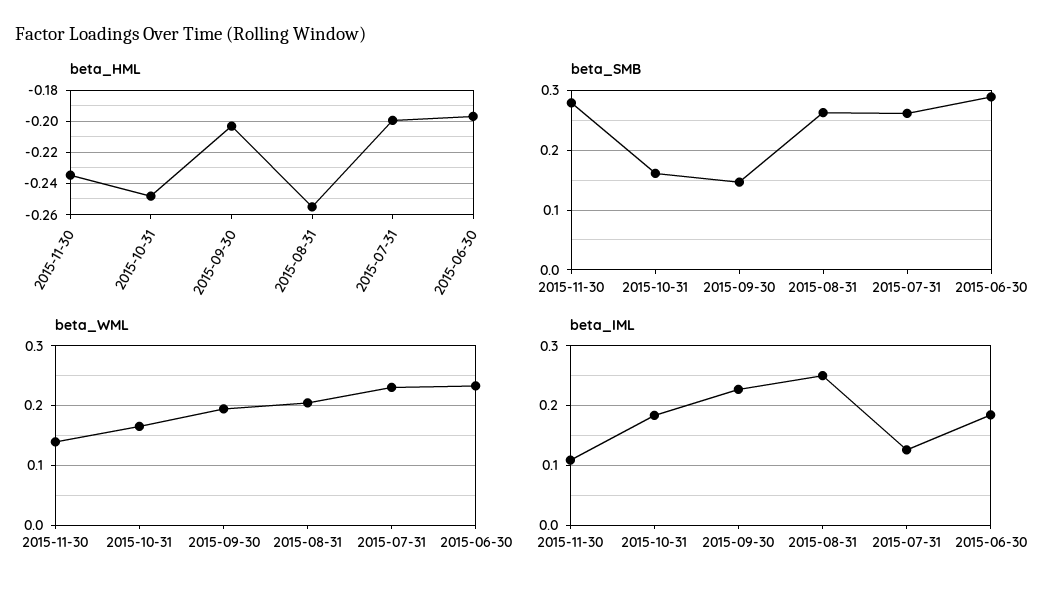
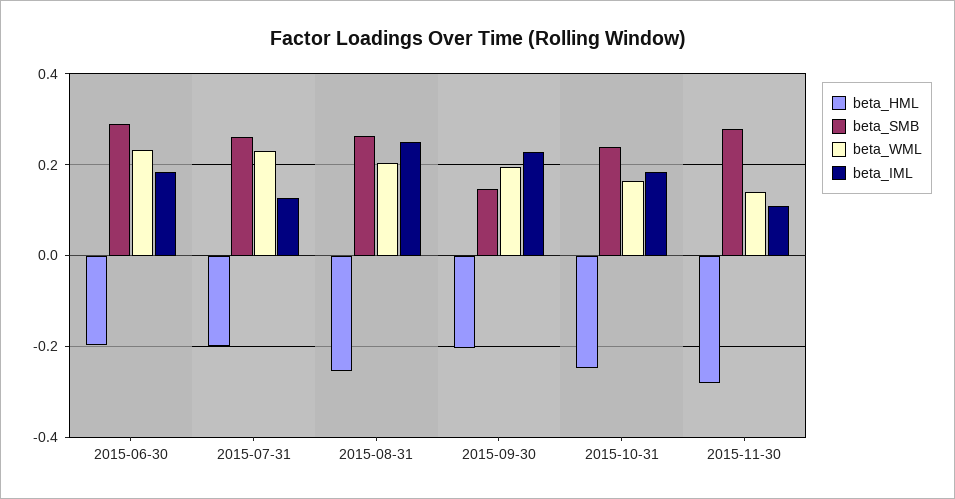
  {
    "beta_HML": {
-     "2015-11-30": -0.235,
+     "2015-11-30": -0.28,
      "2015-10-31": -0.25,
      "2015-09-30": -0.205,
      "2015-08-31": -0.255,
      "2015-07-31": -0.2,
      "2015-06-30": -0.195
    },
    "beta_SMB": {
      "2015-11-30": 0.28,
-     "2015-10-31": 0.16,
+     "2015-10-31": 0.24,
      "2015-09-30": 0.14,
      "2015-08-31": 0.26,
      "2015-07-31": 0.26,
      "2015-06-30": 0.28
    },
    "beta_WML": {
      "2015-11-30": 0.14,
      "2015-10-31": 0.16,
      "2015-09-30": 0.2,
      "2015-08-31": 0.2,
      "2015-07-31": 0.24,
      "2015-06-30": 0.24
    },
    "beta_IML": {
      "2015-11-30": 0.1,
      "2015-10-31": 0.18,
      "2015-09-30": 0.22,
      "2015-08-31": 0.24,
      "2015-07-31": 0.12,
      "2015-06-30": 0.18
    }
  }

